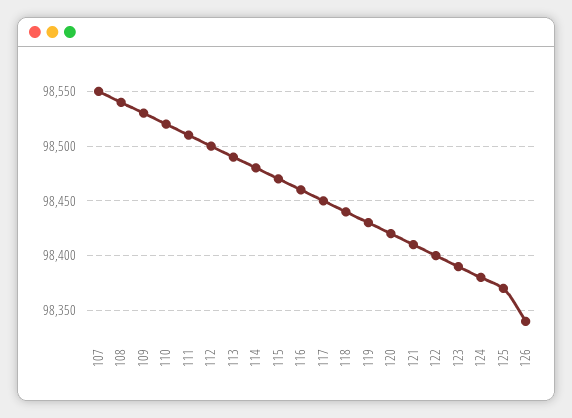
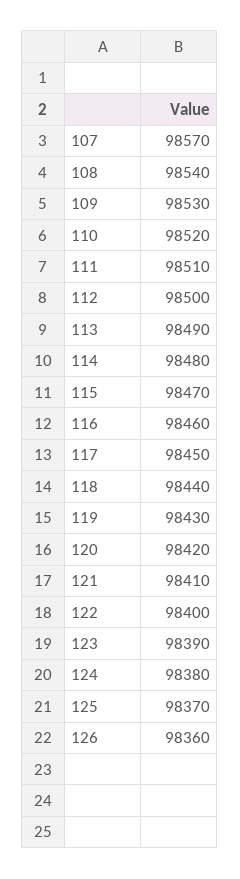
  {
-   "107": 98550,
+   "107": 98570,
    "108": 98540,
    "109": 98530,
    "110": 98520,
    "111": 98510,
    "112": 98500,
    "113": 98490,
    "114": 98480,
    "115": 98470,
    "116": 98460,
    "117": 98450,
    "118": 98440,
    "119": 98430,
    "120": 98420,
    "121": 98410,
    "122": 98400,
    "123": 98390,
    "124": 98380,
    "125": 98370,
-   "126": 98340
+   "126": 98360
  }

